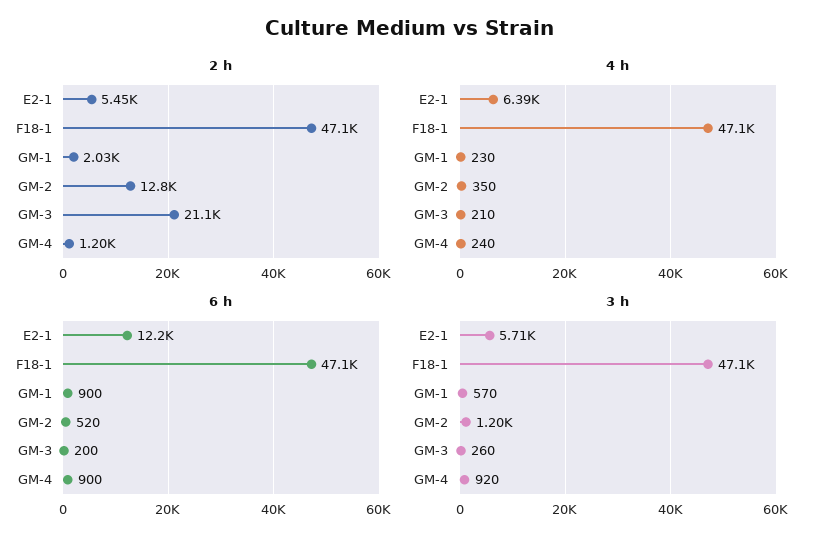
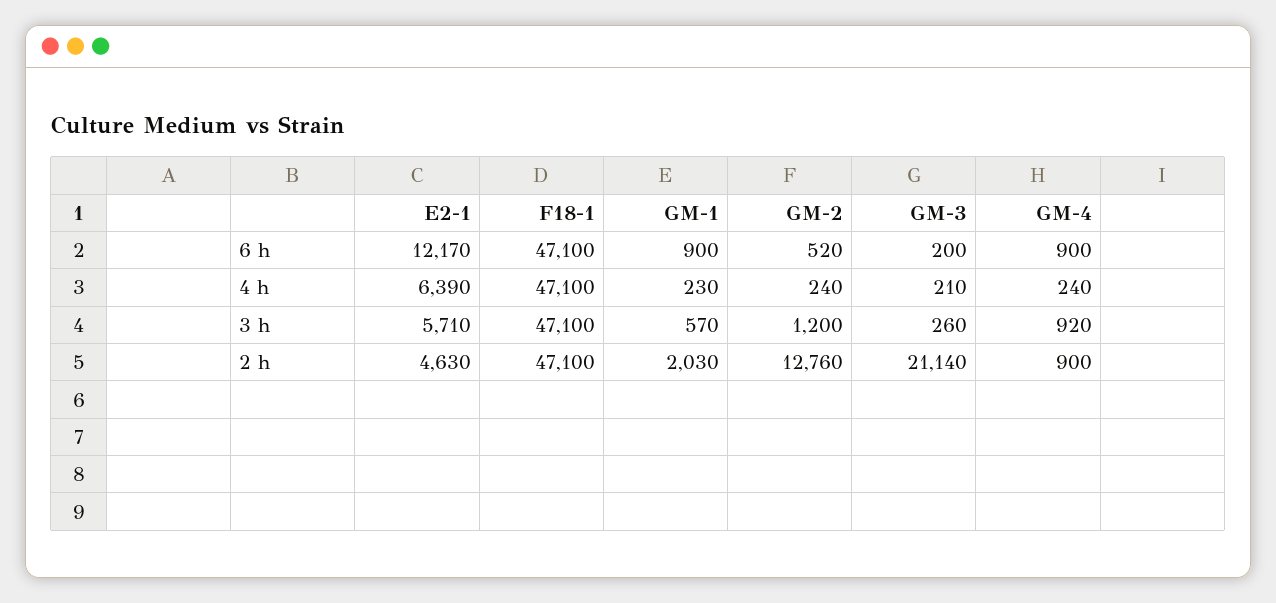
  {
    "2 h": {
-     "E2-1": 5450,
+     "E2-1": 4630,
      "F18-1": 47100,
      "GM-1": 2030,
      "GM-2": 12760,
      "GM-3": 21140,
-     "GM-4": 1200
+     "GM-4": 900
    },
    "4 h": {
      "E2-1": 6390,
      "F18-1": 47100,
      "GM-1": 230,
-     "GM-2": 350,
+     "GM-2": 240,
      "GM-3": 210,
      "GM-4": 240
    },
    "6 h": {
      "E2-1": 12170,
      "F18-1": 47100,
      "GM-1": 900,
      "GM-2": 520,
      "GM-3": 200,
      "GM-4": 900
    },
    "3 h": {
      "E2-1": 5710,
      "F18-1": 47100,
      "GM-1": 570,
      "GM-2": 1200,
      "GM-3": 260,
      "GM-4": 920
    }
  }

